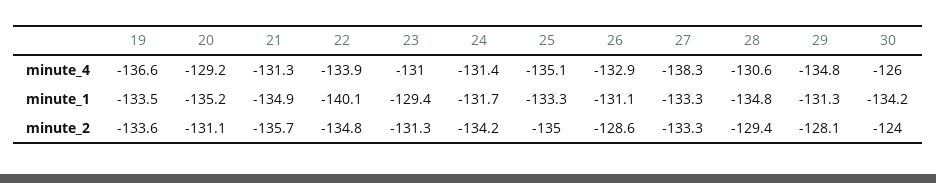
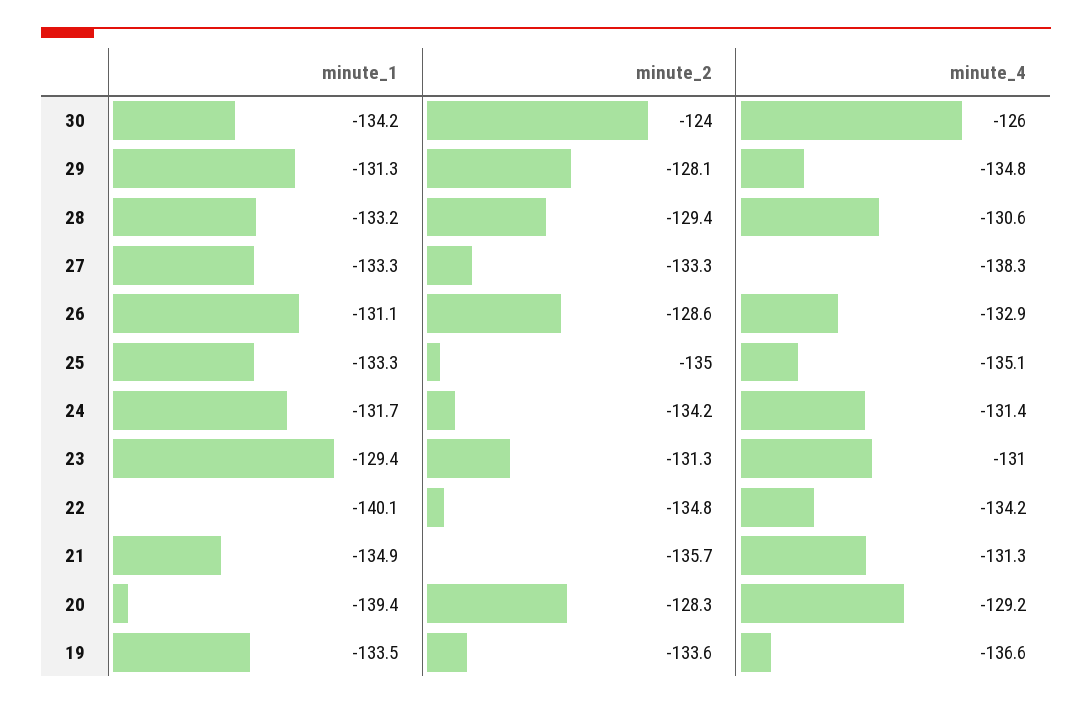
  {
    "19": {
      "minute_4": -136.6,
      "minute_1": -133.5,
      "minute_2": -133.6
    },
    "20": {
      "minute_4": -129.2,
-     "minute_1": -135.2,
+     "minute_1": -139.4,
-     "minute_2": -131.1
+     "minute_2": -128.3
    },
    "21": {
      "minute_4": -131.3,
      "minute_1": -134.9,
      "minute_2": -135.7
    },
    "22": {
-     "minute_4": -133.9,
+     "minute_4": -134.2,
      "minute_1": -140.1,
      "minute_2": -134.8
    },
    "23": {
      "minute_4": -131,
      "minute_1": -129.4,
      "minute_2": -131.3
    },
    "24": {
      "minute_4": -131.4,
      "minute_1": -131.7,
      "minute_2": -134.2
    },
    "25": {
      "minute_4": -135.1,
      "minute_1": -133.3,
      "minute_2": -135
    },
    "26": {
      "minute_4": -132.9,
      "minute_1": -131.1,
      "minute_2": -128.6
    },
    "27": {
      "minute_4": -138.3,
      "minute_1": -133.3,
      "minute_2": -133.3
    },
    "28": {
      "minute_4": -130.6,
-     "minute_1": -134.8,
+     "minute_1": -133.2,
      "minute_2": -129.4
    },
    "29": {
      "minute_4": -134.8,
      "minute_1": -131.3,
      "minute_2": -128.1
    },
    "30": {
      "minute_4": -126,
      "minute_1": -134.2,
      "minute_2": -124
    }
  }

